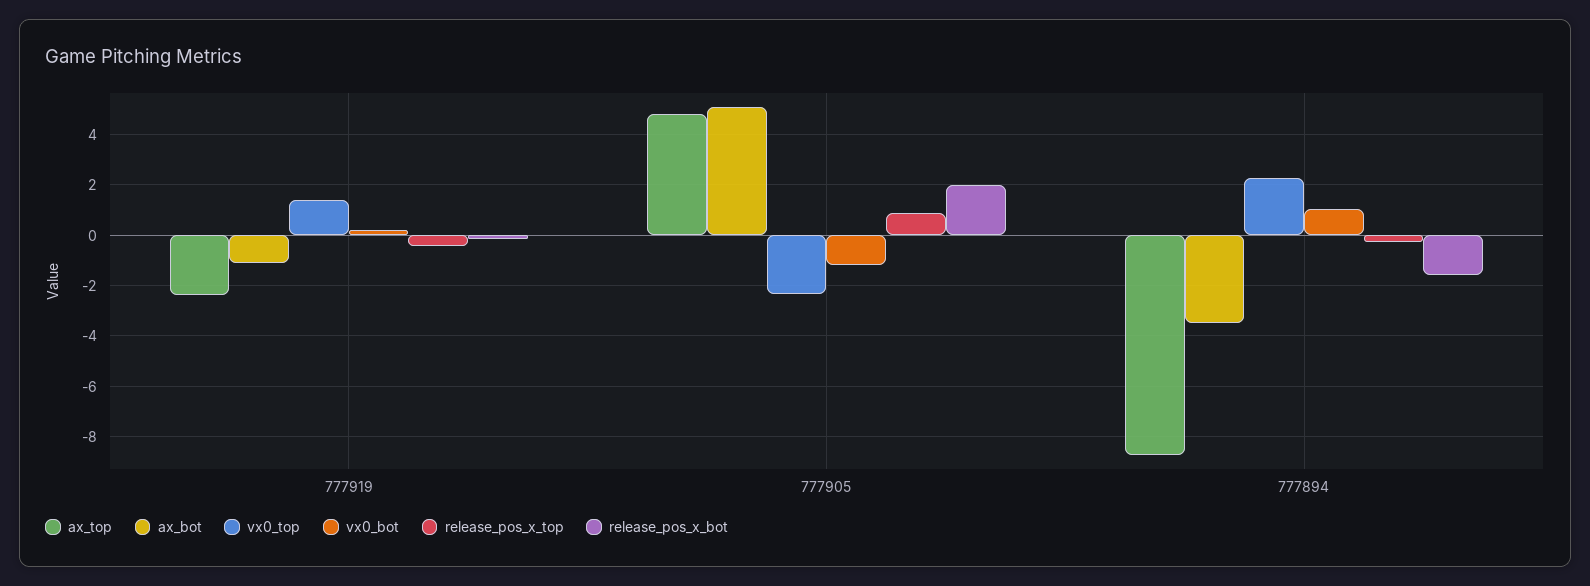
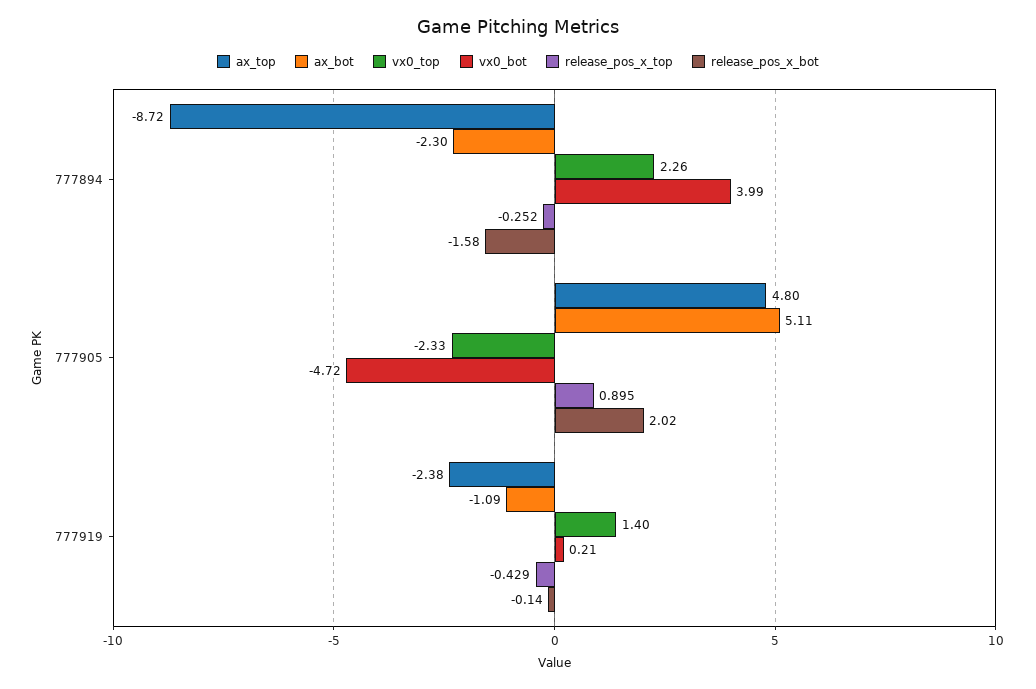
  {
    "ax_top": {
      "777919": -2.38,
      "777905": 4.8,
      "777894": -8.72
    },
    "ax_bot": {
      "777919": -1.09,
      "777905": 5.11,
-     "777894": -3.5
+     "777894": -2.3
    },
    "vx0_top": {
      "777919": 1.4,
      "777905": -2.33,
      "777894": 2.26
    },
    "vx0_bot": {
      "777919": 0.21,
-     "777905": -1.25,
+     "777905": -4.72,
-     "777894": 1
+     "777894": 3.99
    },
    "release_pos_x_top": {
      "777919": -0.429,
      "777905": 0.895,
      "777894": -0.252
    },
    "release_pos_x_bot": {
      "777919": -0.14,
      "777905": 2.02,
      "777894": -1.58
    }
  }

